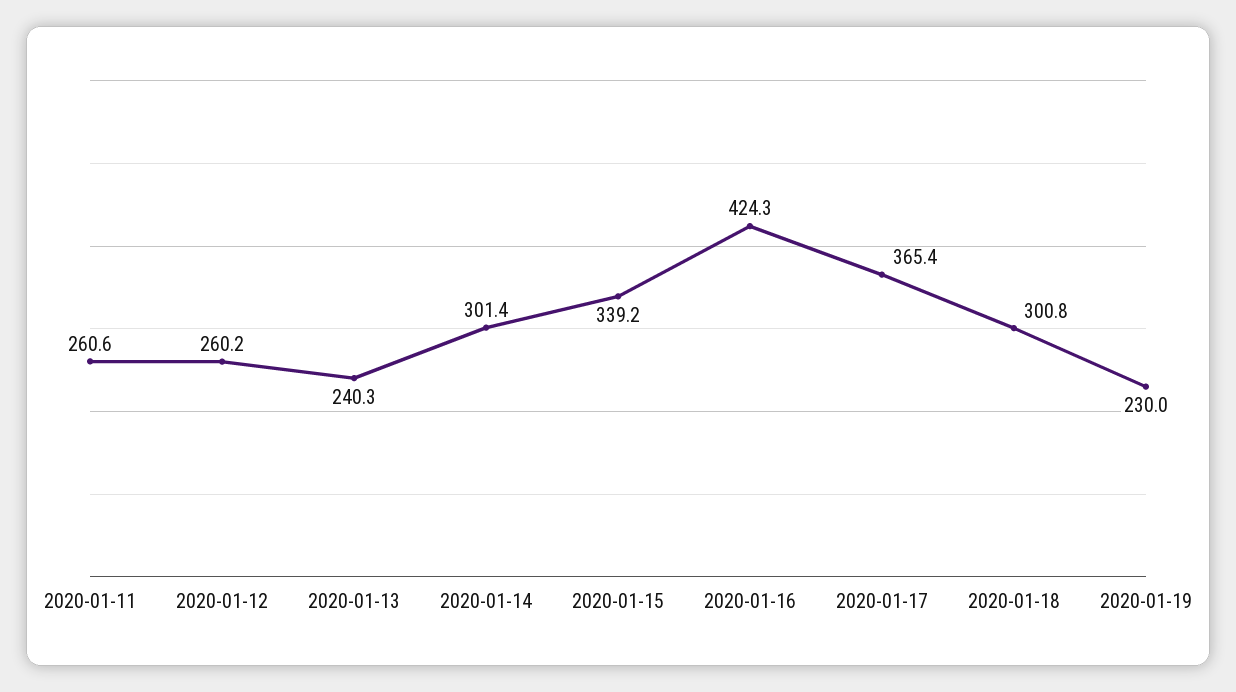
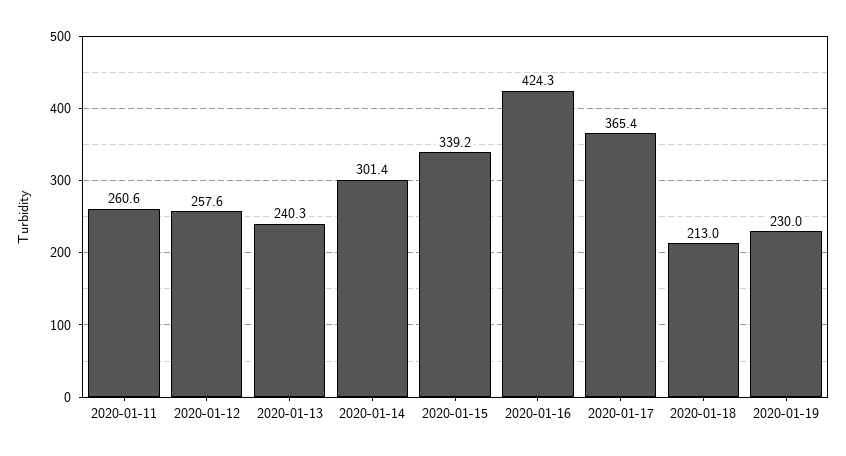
  {
    "2020-01-11": 260.6,
-   "2020-01-12": 260.2,
+   "2020-01-12": 257.6,
    "2020-01-13": 240.3,
    "2020-01-14": 301.4,
    "2020-01-15": 339.2,
    "2020-01-16": 424.3,
    "2020-01-17": 365.4,
-   "2020-01-18": 300.8,
+   "2020-01-18": 213,
    "2020-01-19": 230
  }

